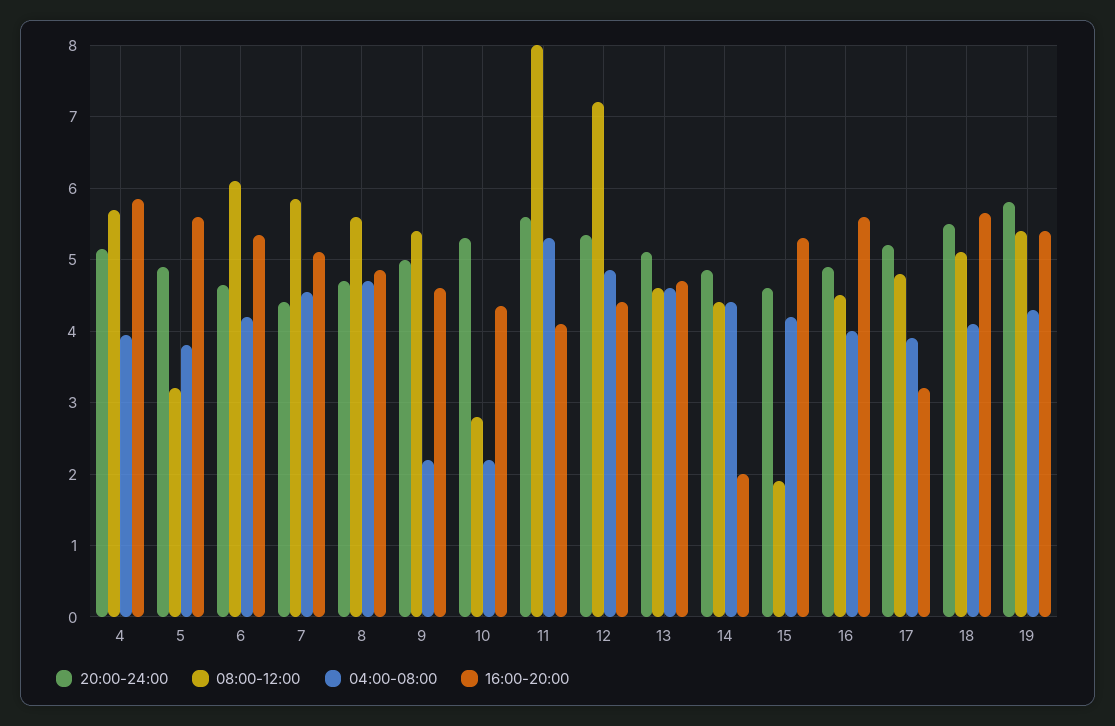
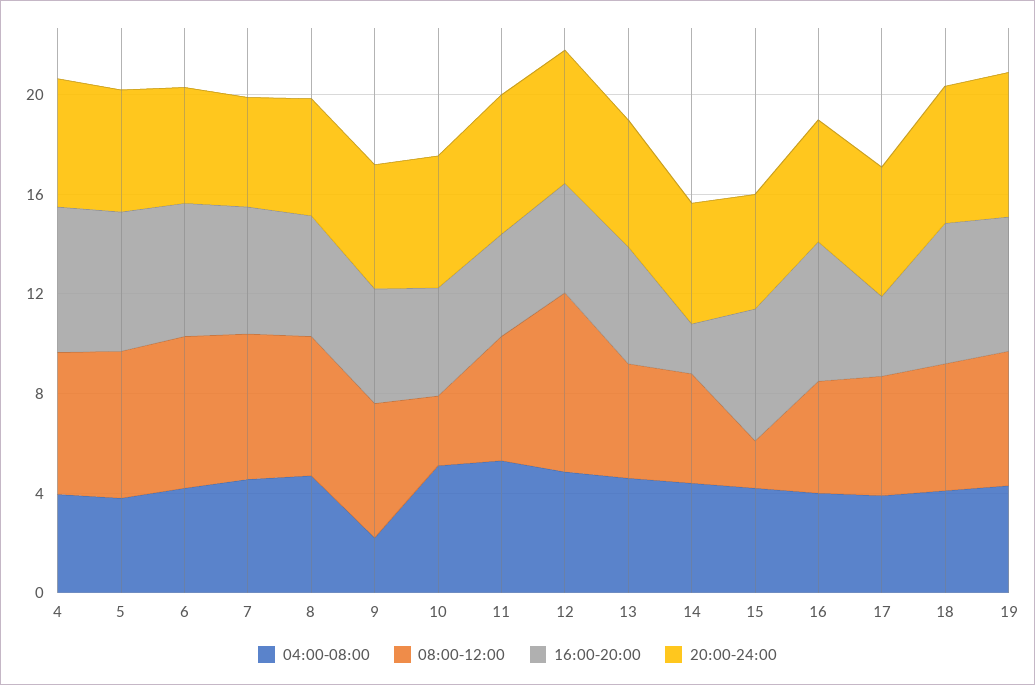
  {
    "20:00-24:00": {
      "4": 5.2,
      "5": 4.9,
      "6": 4.7,
      "7": 4.4,
      "8": 4.7,
      "9": 5,
      "10": 5.3,
      "11": 5.6,
      "12": 5.4,
      "13": 5.1,
      "14": 4.9,
      "15": 4.6,
      "16": 4.9,
      "17": 5.2,
      "18": 5.5,
      "19": 5.8
    },
    "08:00-12:00": {
      "4": 5.7,
-     "5": 3.2,
+     "5": 6,
      "6": 6.1,
      "7": 5.9,
      "8": 5.6,
      "9": 5.4,
      "10": 2.8,
-     "11": 8,
+     "11": 5,
      "12": 7.2,
      "13": 4.6,
      "14": 4.4,
      "15": 1.9,
      "16": 4.5,
      "17": 4.8,
      "18": 5.1,
      "19": 5.4
    },
    "04:00-08:00": {
      "4": 4,
      "5": 3.8,
      "6": 4.2,
      "7": 4.6,
      "8": 4.7,
      "9": 2.2,
-     "10": 2.2,
+     "10": 5,
      "11": 5.3,
      "12": 4.9,
      "13": 4.6,
      "14": 4.4,
      "15": 4.2,
      "16": 4,
      "17": 3.9,
      "18": 4.1,
      "19": 4.3
    },
    "16:00-20:00": {
      "4": 5.9,
      "5": 5.6,
      "6": 5.4,
      "7": 5.1,
      "8": 4.9,
      "9": 4.6,
      "10": 4.4,
      "11": 4.1,
      "12": 4.4,
      "13": 4.7,
      "14": 2,
      "15": 5.3,
      "16": 5.6,
      "17": 3.2,
      "18": 5.7,
      "19": 5.4
    }
  }

